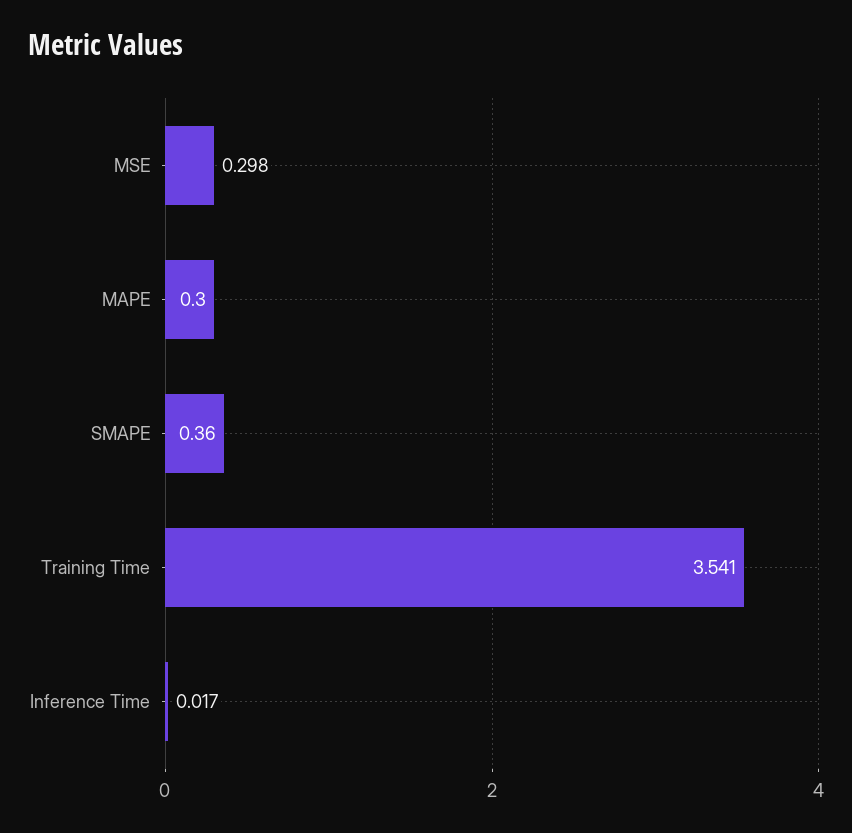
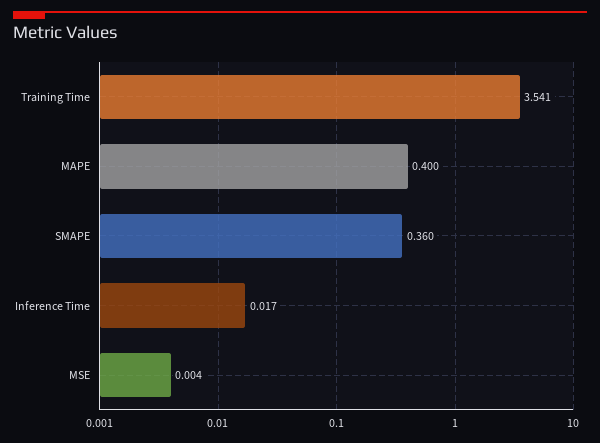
  {
-   "MSE": 0.298,
+   "MSE": 0.004,
-   "MAPE": 0.3,
+   "MAPE": 0.4,
    "SMAPE": 0.36,
    "Training Time": 3.541,
    "Inference Time": 0.017
  }

